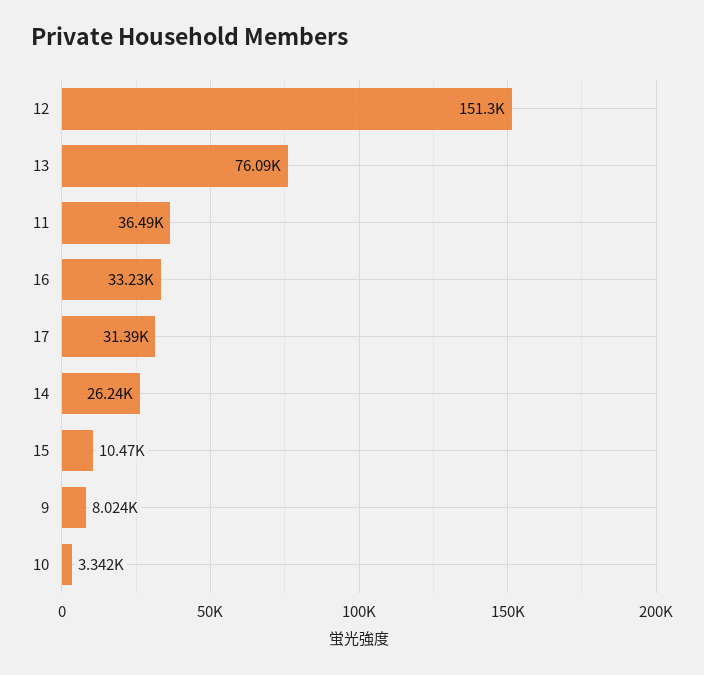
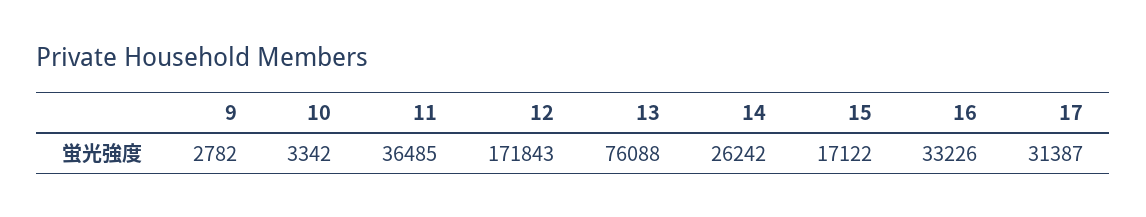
  {
-   "12": 151300,
+   "12": 171843,
    "13": 76088,
    "11": 36485,
    "16": 33226,
    "17": 31387,
    "14": 26242,
-   "15": 10470,
+   "15": 17122,
-   "9": 8024,
+   "9": 2782,
    "10": 3342
  }

